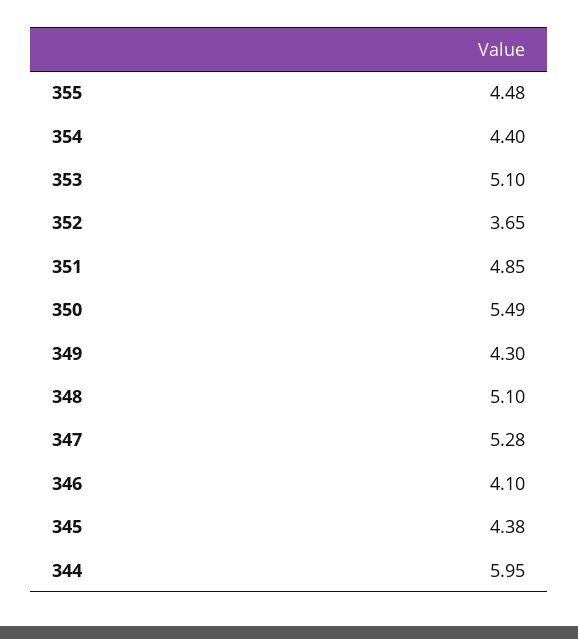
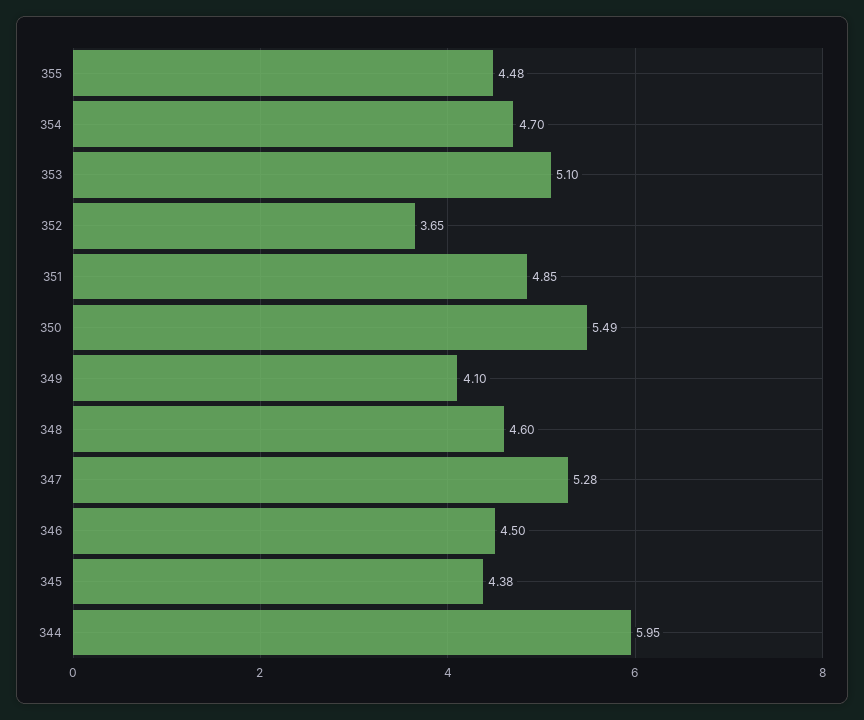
  {
    "355": 4.48,
-   "354": 4.4,
+   "354": 4.7,
    "353": 5.1,
    "352": 3.65,
    "351": 4.85,
    "350": 5.49,
-   "349": 4.3,
+   "349": 4.1,
-   "348": 5.1,
+   "348": 4.6,
    "347": 5.28,
-   "346": 4.1,
+   "346": 4.5,
    "345": 4.38,
    "344": 5.95
  }

